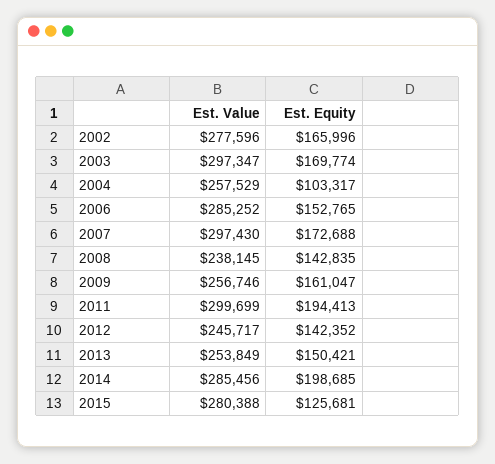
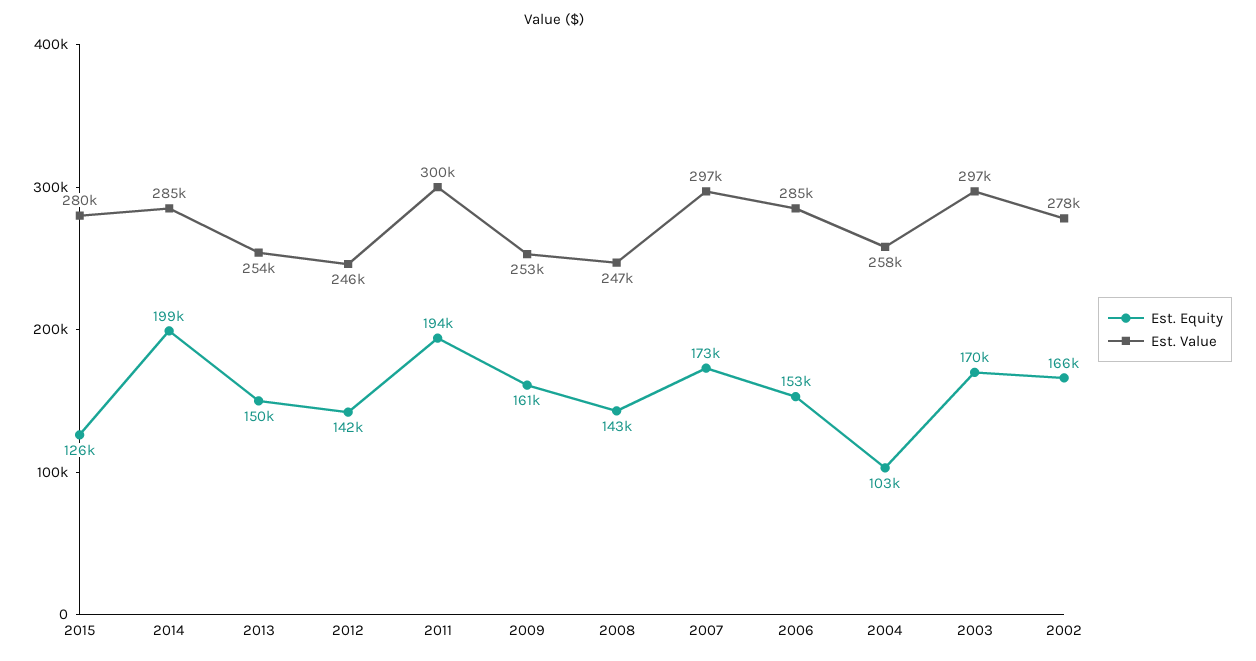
  {
    "Est. Value": {
      "2002": 277596,
      "2003": 297347,
      "2004": 257529,
      "2006": 285252,
      "2007": 297430,
-     "2008": 238145,
+     "2008": 247000,
-     "2009": 256746,
+     "2009": 253000,
      "2011": 299699,
      "2012": 245717,
      "2013": 253849,
      "2014": 285456,
      "2015": 280388
    },
    "Est. Equity": {
      "2002": 165996,
      "2003": 169774,
      "2004": 103317,
      "2006": 152765,
      "2007": 172688,
      "2008": 142835,
      "2009": 161047,
      "2011": 194413,
      "2012": 142352,
      "2013": 150421,
      "2014": 198685,
      "2015": 125681
    }
  }

